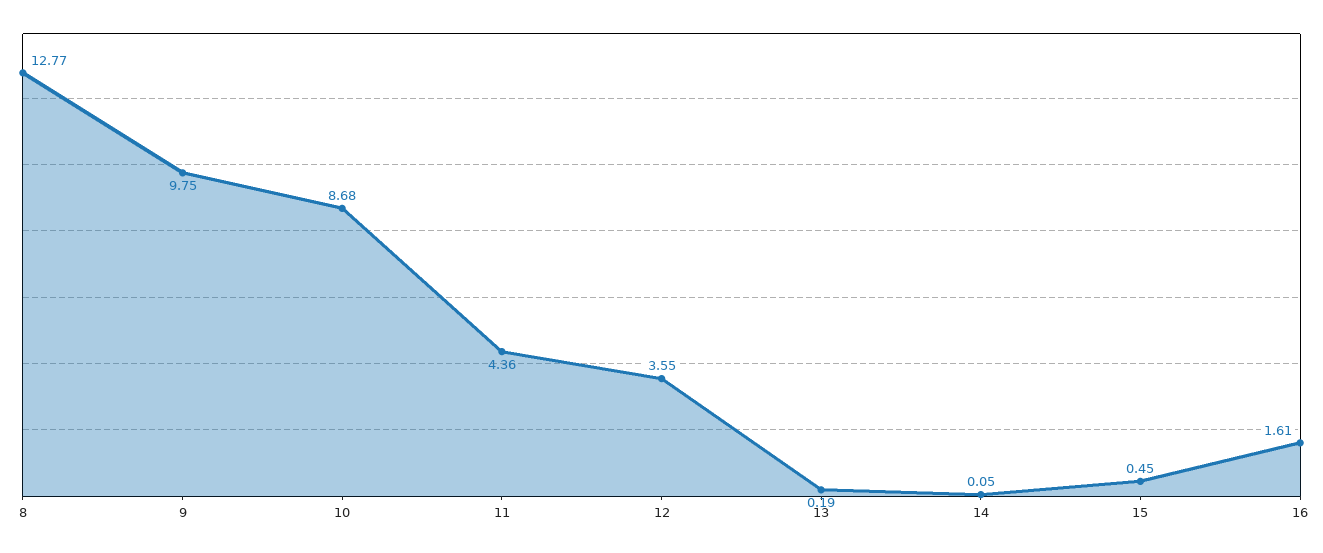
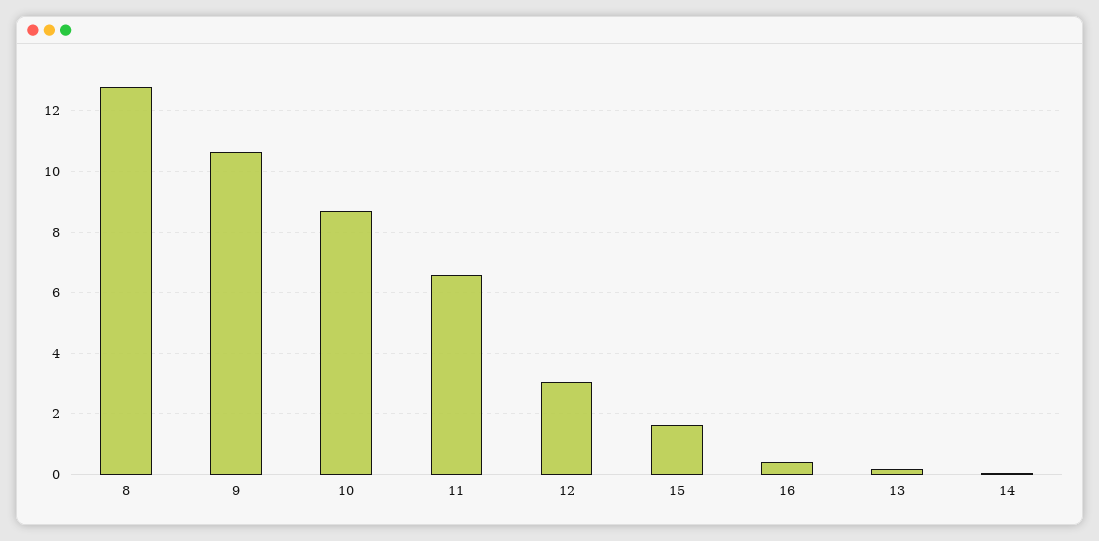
  {
    "8": 12.77,
-   "9": 9.75,
+   "9": 10.6,
    "10": 8.68,
-   "11": 4.36,
+   "11": 6.6,
-   "12": 3.55,
+   "12": 3,
    "13": 0.19,
    "14": 0.05,
-   "15": 0.45,
+   "15": 1.6,
-   "16": 1.61
+   "16": 0.4
  }

